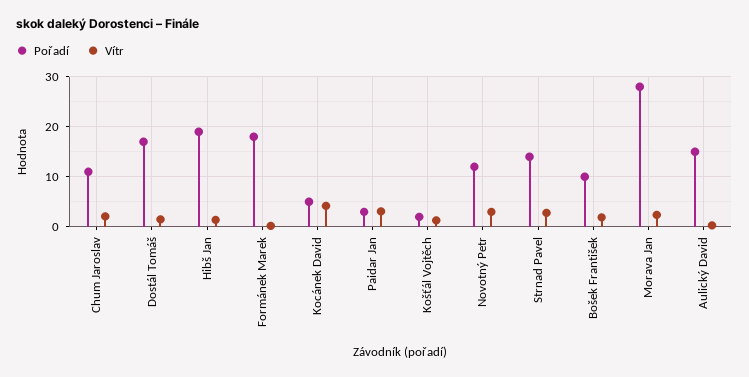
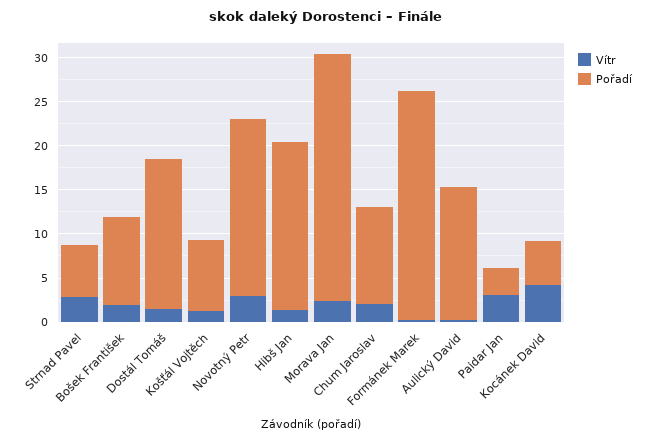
  {
    "Pořadí": {
      "Chum Jaroslav": 11,
      "Dostál Tomáš": 17,
      "Hibš Jan": 19,
-     "Formánek Marek": 18,
+     "Formánek Marek": 26,
      "Kocánek David": 5,
      "Paidar Jan": 3,
-     "Košťál Vojtěch": 2,
+     "Košťál Vojtěch": 8,
-     "Novotný Petr": 12,
+     "Novotný Petr": 20,
-     "Strnad Pavel": 14,
+     "Strnad Pavel": 6,
      "Bošek František": 10,
      "Morava Jan": 28,
      "Aulický David": 15
    },
    "Vítr": {
      "Chum Jaroslav": 2,
      "Dostál Tomáš": 2,
      "Hibš Jan": 1,
      "Formánek Marek": 0,
      "Kocánek David": 4,
      "Paidar Jan": 3,
      "Košťál Vojtěch": 1,
      "Novotný Petr": 3,
      "Strnad Pavel": 3,
      "Bošek František": 2,
      "Morava Jan": 2,
      "Aulický David": 0
    }
  }

